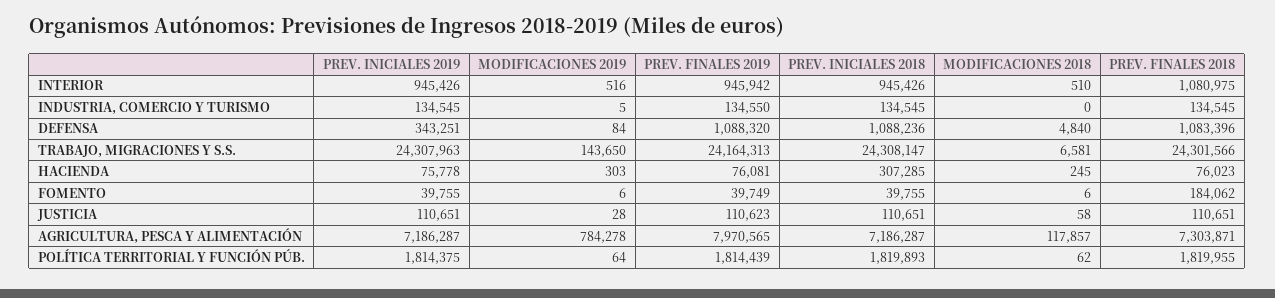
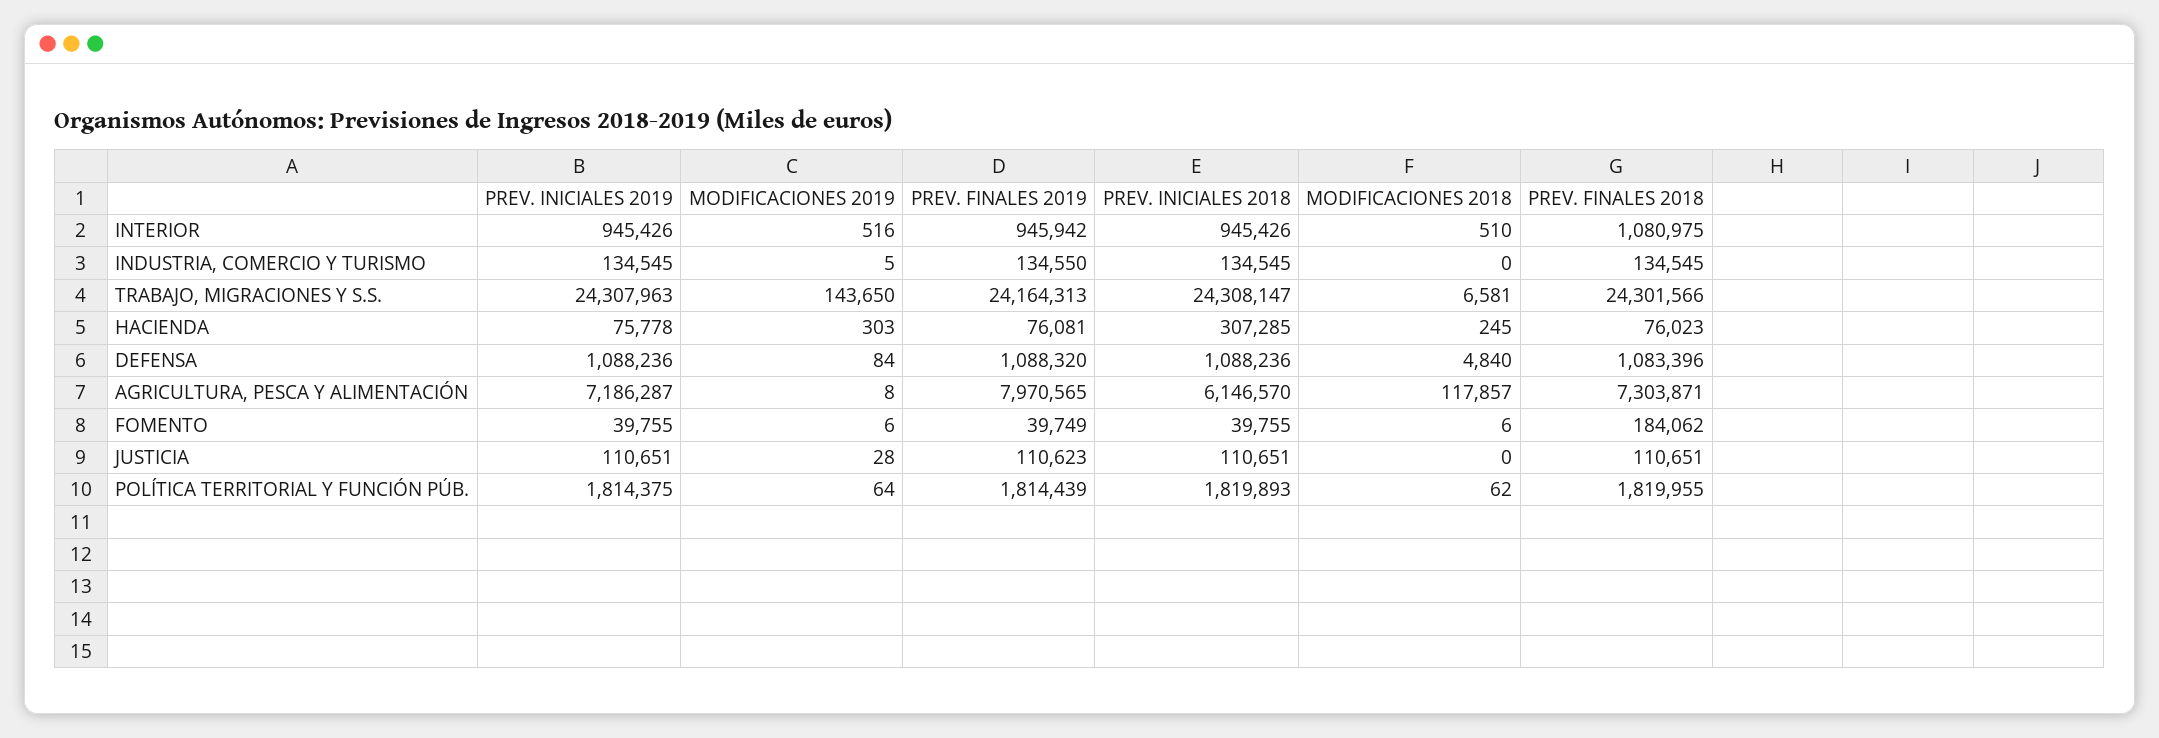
  {
    "PREV. INICIALES 2019": {
      "INTERIOR": 945426,
      "INDUSTRIA, COMERCIO Y TURISMO": 134545,
-     "DEFENSA": 343251,
+     "DEFENSA": 1088236,
      "TRABAJO, MIGRACIONES Y S.S.": 24307963,
      "HACIENDA": 75778,
      "FOMENTO": 39755,
      "JUSTICIA": 110651,
      "AGRICULTURA, PESCA Y ALIMENTACIÓN": 7186287,
      "POLÍTICA TERRITORIAL Y FUNCIÓN PÚB.": 1814375
    },
    "MODIFICACIONES 2019": {
      "INTERIOR": 516,
      "INDUSTRIA, COMERCIO Y TURISMO": 5,
      "DEFENSA": 84,
      "TRABAJO, MIGRACIONES Y S.S.": 143650,
      "HACIENDA": 303,
      "FOMENTO": 6,
      "JUSTICIA": 28,
-     "AGRICULTURA, PESCA Y ALIMENTACIÓN": 784278,
+     "AGRICULTURA, PESCA Y ALIMENTACIÓN": 8,
      "POLÍTICA TERRITORIAL Y FUNCIÓN PÚB.": 64
    },
    "PREV. FINALES 2019": {
      "INTERIOR": 945942,
      "INDUSTRIA, COMERCIO Y TURISMO": 134550,
      "DEFENSA": 1088320,
      "TRABAJO, MIGRACIONES Y S.S.": 24164313,
      "HACIENDA": 76081,
      "FOMENTO": 39749,
      "JUSTICIA": 110623,
      "AGRICULTURA, PESCA Y ALIMENTACIÓN": 7970565,
      "POLÍTICA TERRITORIAL Y FUNCIÓN PÚB.": 1814439
    },
    "PREV. INICIALES 2018": {
      "INTERIOR": 945426,
      "INDUSTRIA, COMERCIO Y TURISMO": 134545,
      "DEFENSA": 1088236,
      "TRABAJO, MIGRACIONES Y S.S.": 24308147,
      "HACIENDA": 307285,
      "FOMENTO": 39755,
      "JUSTICIA": 110651,
-     "AGRICULTURA, PESCA Y ALIMENTACIÓN": 7186287,
+     "AGRICULTURA, PESCA Y ALIMENTACIÓN": 6146570,
      "POLÍTICA TERRITORIAL Y FUNCIÓN PÚB.": 1819893
    },
    "MODIFICACIONES 2018": {
      "INTERIOR": 510,
      "INDUSTRIA, COMERCIO Y TURISMO": 0,
      "DEFENSA": 4840,
      "TRABAJO, MIGRACIONES Y S.S.": 6581,
      "HACIENDA": 245,
      "FOMENTO": 6,
-     "JUSTICIA": 58,
+     "JUSTICIA": 0,
      "AGRICULTURA, PESCA Y ALIMENTACIÓN": 117857,
      "POLÍTICA TERRITORIAL Y FUNCIÓN PÚB.": 62
    },
    "PREV. FINALES 2018": {
      "INTERIOR": 1080975,
      "INDUSTRIA, COMERCIO Y TURISMO": 134545,
      "DEFENSA": 1083396,
      "TRABAJO, MIGRACIONES Y S.S.": 24301566,
      "HACIENDA": 76023,
      "FOMENTO": 184062,
      "JUSTICIA": 110651,
      "AGRICULTURA, PESCA Y ALIMENTACIÓN": 7303871,
      "POLÍTICA TERRITORIAL Y FUNCIÓN PÚB.": 1819955
    }
  }

